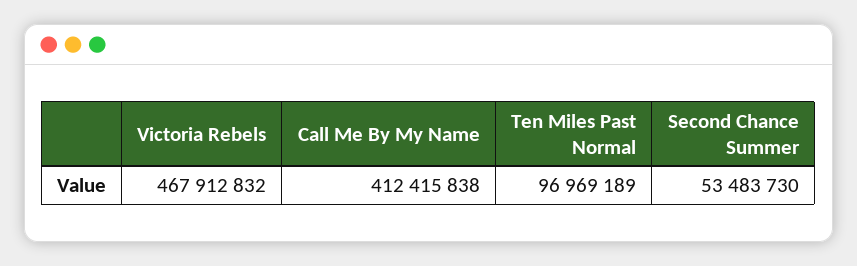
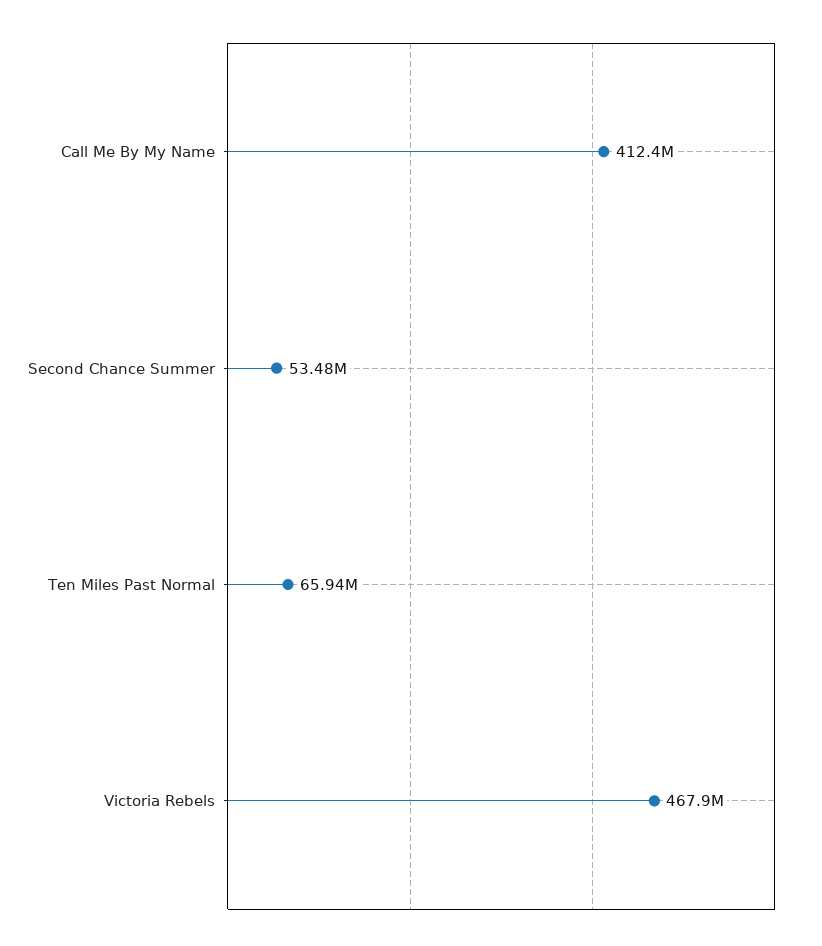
  {
    "Victoria Rebels": 467912832,
    "Call Me By My Name": 412415838,
-   "Ten Miles Past Normal": 96969189,
+   "Ten Miles Past Normal": 65940000,
    "Second Chance Summer": 53483730
  }

